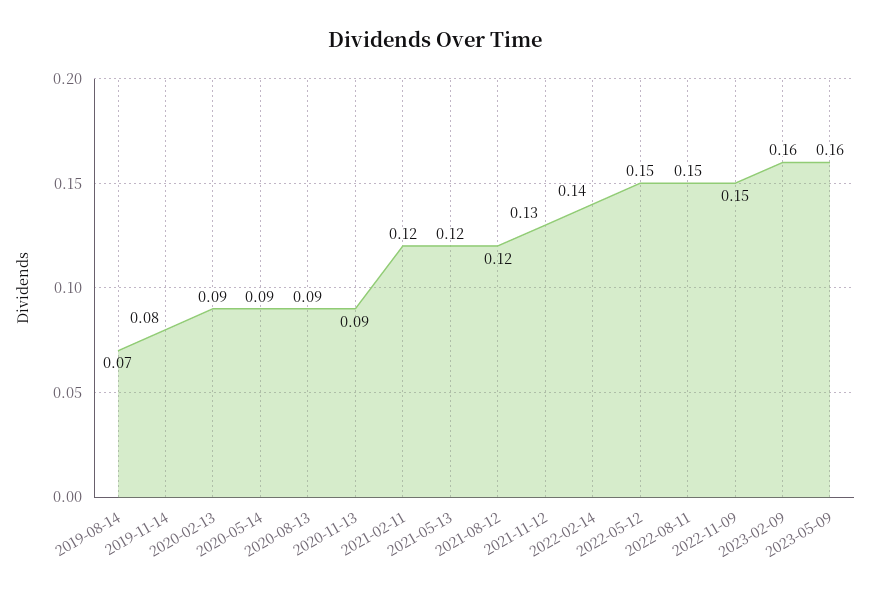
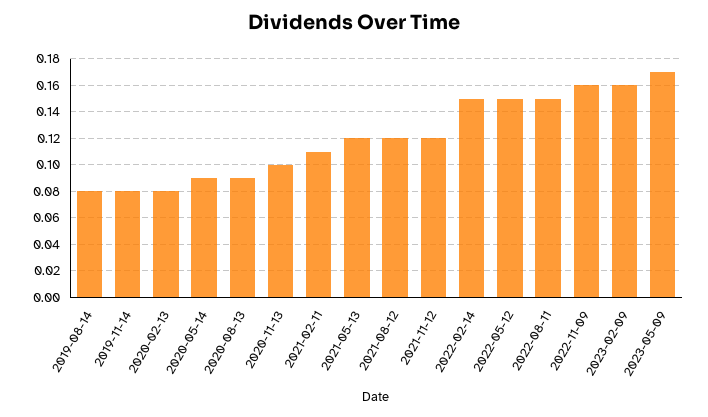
  {
-   "2019-08-14": 0.07,
+   "2019-08-14": 0.08,
    "2019-11-14": 0.08,
-   "2020-02-13": 0.09,
+   "2020-02-13": 0.08,
    "2020-05-14": 0.09,
    "2020-08-13": 0.09,
-   "2020-11-13": 0.09,
+   "2020-11-13": 0.1,
-   "2021-02-11": 0.12,
+   "2021-02-11": 0.11,
    "2021-05-13": 0.12,
    "2021-08-12": 0.12,
-   "2021-11-12": 0.13,
+   "2021-11-12": 0.12,
-   "2022-02-14": 0.14,
+   "2022-02-14": 0.15,
    "2022-05-12": 0.15,
    "2022-08-11": 0.15,
-   "2022-11-09": 0.15,
+   "2022-11-09": 0.16,
    "2023-02-09": 0.16,
-   "2023-05-09": 0.16
+   "2023-05-09": 0.17
  }

